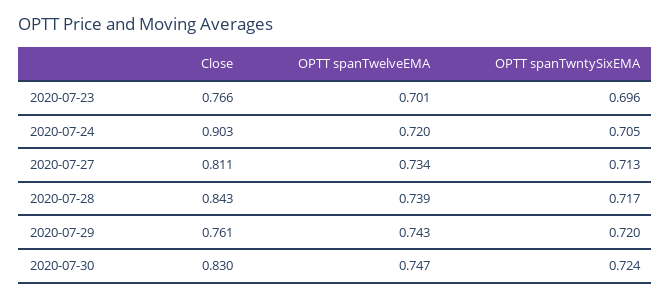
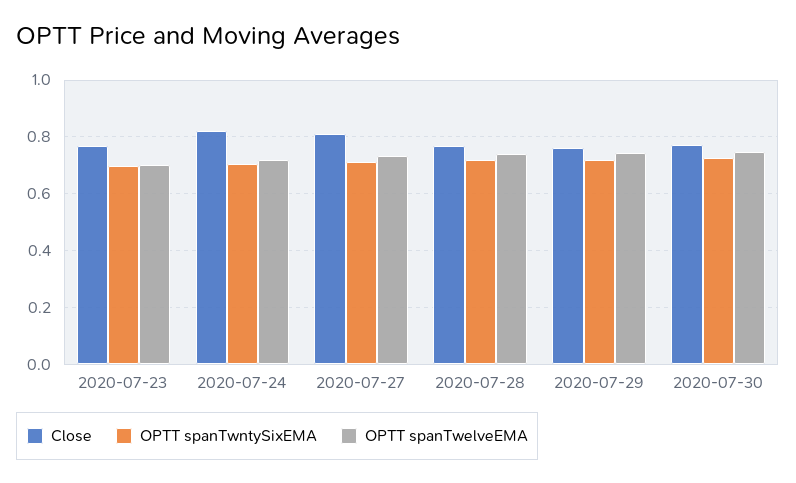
  {
    "Close": {
      "2020-07-23": 0.766,
-     "2020-07-24": 0.903,
+     "2020-07-24": 0.825,
      "2020-07-27": 0.811,
-     "2020-07-28": 0.843,
+     "2020-07-28": 0.775,
      "2020-07-29": 0.761,
-     "2020-07-30": 0.83
+     "2020-07-30": 0.775
    },
    "OPTT spanTwelveEMA": {
      "2020-07-23": 0.701,
      "2020-07-24": 0.72,
      "2020-07-27": 0.734,
      "2020-07-28": 0.739,
      "2020-07-29": 0.743,
      "2020-07-30": 0.747
    },
    "OPTT spanTwntySixEMA": {
      "2020-07-23": 0.696,
      "2020-07-24": 0.705,
      "2020-07-27": 0.713,
      "2020-07-28": 0.717,
      "2020-07-29": 0.72,
      "2020-07-30": 0.724
    }
  }

